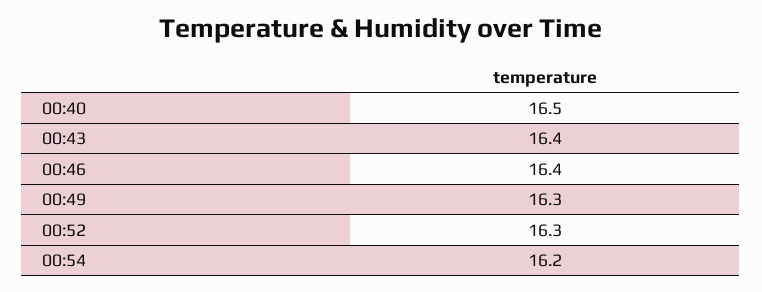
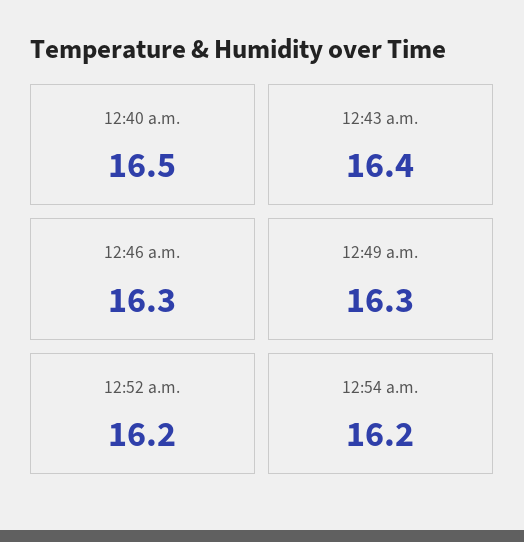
  {
    "00:40": 16.5,
    "00:43": 16.4,
-   "00:46": 16.4,
+   "00:46": 16.3,
    "00:49": 16.3,
-   "00:52": 16.3,
+   "00:52": 16.2,
    "00:54": 16.2
  }

